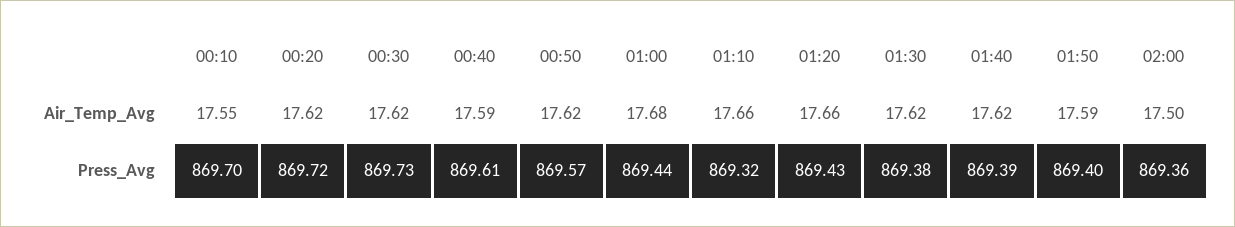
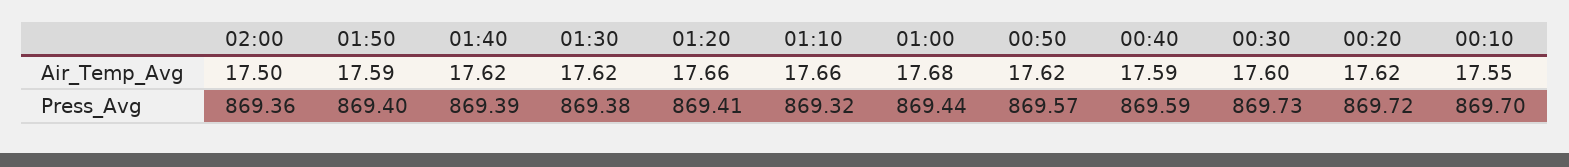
  {
    "00:10": {
      "Air_Temp_Avg": 17.55,
      "Press_Avg": 869.7
    },
    "00:20": {
      "Air_Temp_Avg": 17.62,
      "Press_Avg": 869.72
    },
    "00:30": {
-     "Air_Temp_Avg": 17.62,
+     "Air_Temp_Avg": 17.6,
      "Press_Avg": 869.73
    },
    "00:40": {
      "Air_Temp_Avg": 17.59,
-     "Press_Avg": 869.61
+     "Press_Avg": 869.59
    },
    "00:50": {
      "Air_Temp_Avg": 17.62,
      "Press_Avg": 869.57
    },
    "01:00": {
      "Air_Temp_Avg": 17.68,
      "Press_Avg": 869.44
    },
    "01:10": {
      "Air_Temp_Avg": 17.66,
      "Press_Avg": 869.32
    },
    "01:20": {
      "Air_Temp_Avg": 17.66,
-     "Press_Avg": 869.43
+     "Press_Avg": 869.41
    },
    "01:30": {
      "Air_Temp_Avg": 17.62,
      "Press_Avg": 869.38
    },
    "01:40": {
      "Air_Temp_Avg": 17.62,
      "Press_Avg": 869.39
    },
    "01:50": {
      "Air_Temp_Avg": 17.59,
      "Press_Avg": 869.4
    },
    "02:00": {
      "Air_Temp_Avg": 17.5,
      "Press_Avg": 869.36
    }
  }

